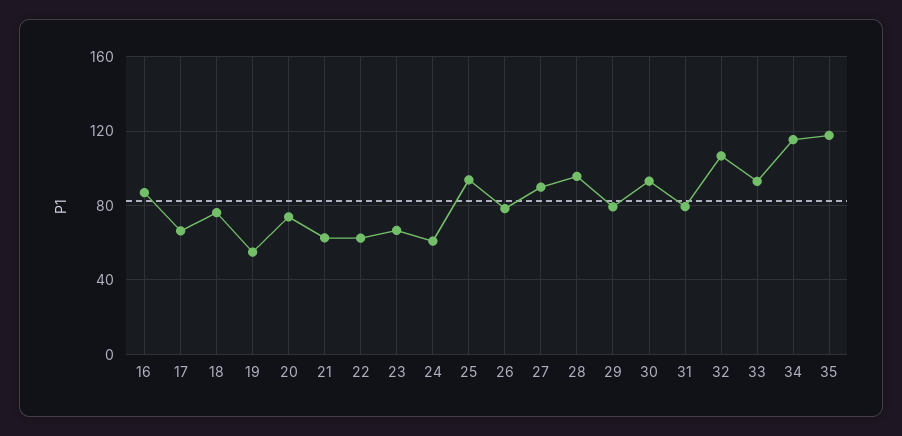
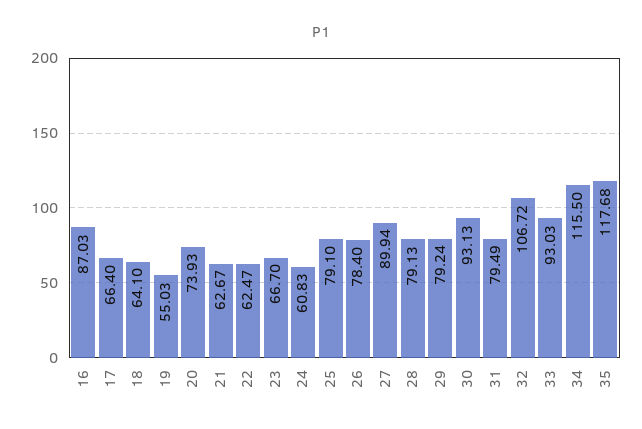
  {
    "16": 87.03,
    "17": 66.4,
-   "18": 75,
+   "18": 64.1,
    "19": 55.03,
    "20": 73.93,
    "21": 62.67,
    "22": 62.47,
    "23": 66.7,
    "24": 60.83,
-   "25": 95,
+   "25": 79.1,
    "26": 78.4,
    "27": 89.94,
-   "28": 95,
+   "28": 79.13,
    "29": 79.24,
    "30": 93.13,
    "31": 79.49,
    "32": 106.72,
    "33": 93.03,
    "34": 115.5,
    "35": 117.68
  }

